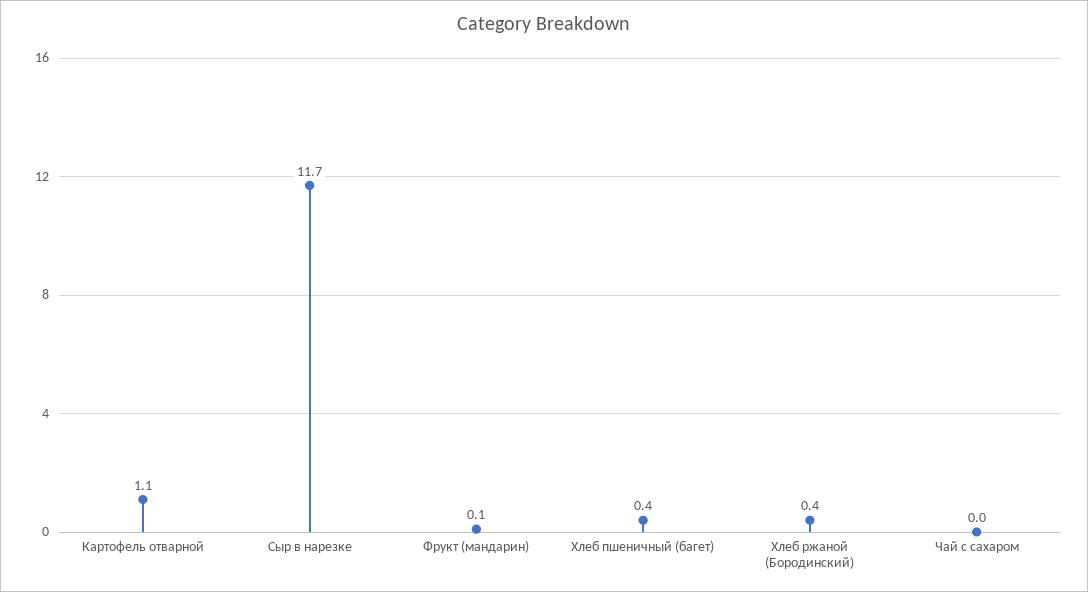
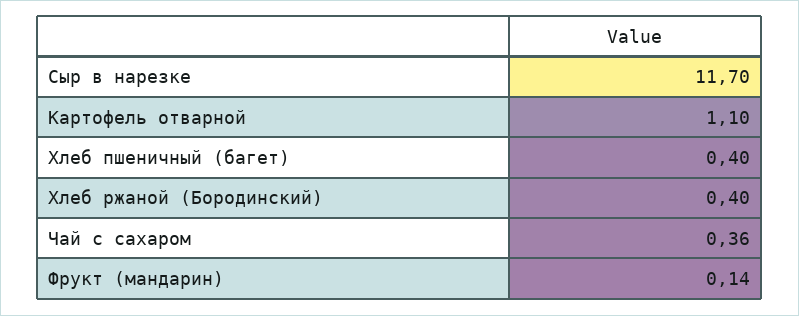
  {
    "Картофель отварной": 1.1,
    "Сыр в нарезке": 11.7,
-   "Фрукт (мандарин)": 0.1,
+   "Фрукт (мандарин)": 0.14,
    "Хлеб пшеничный (багет)": 0.4,
    "Хлеб ржаной (Бородинский)": 0.4,
-   "Чай с сахаром": 0
+   "Чай с сахаром": 0.36
  }

